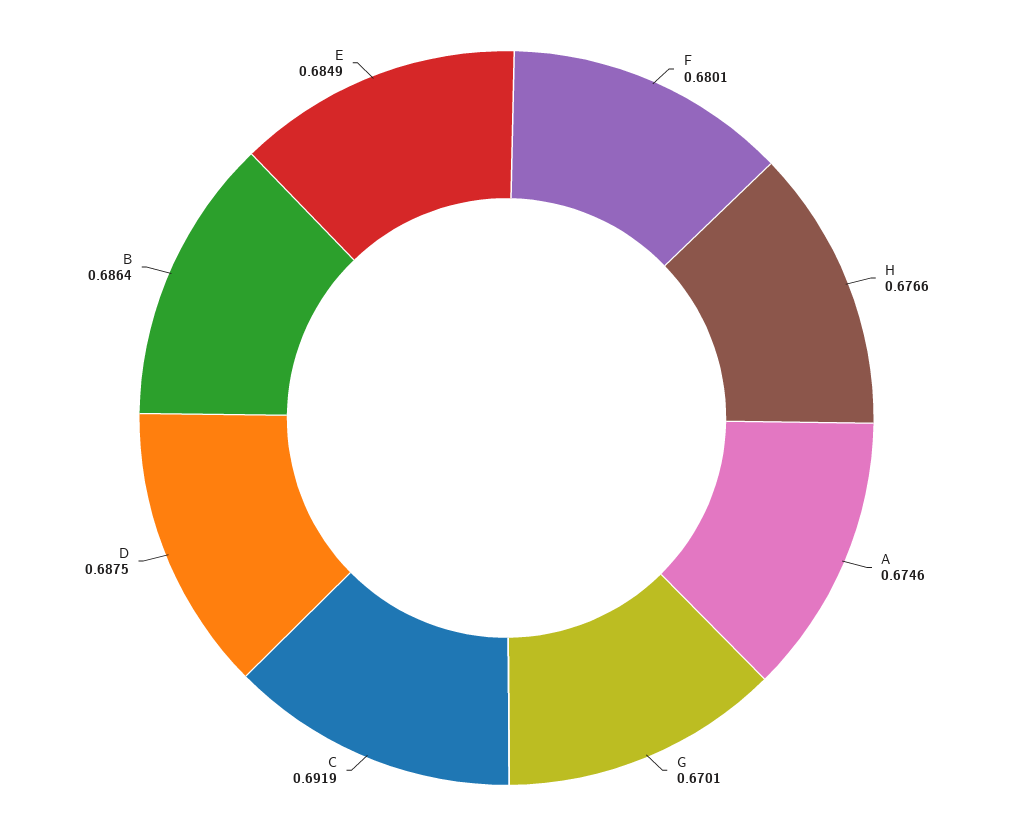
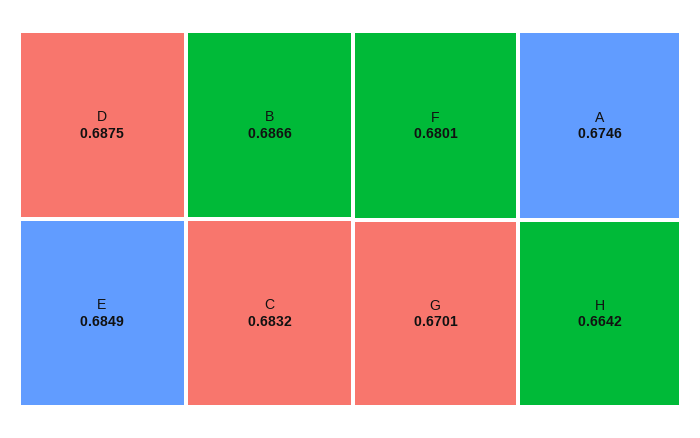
  {
    "F": 0.6801,
-   "H": 0.6766,
+   "H": 0.6642,
    "A": 0.6746,
    "G": 0.6701,
-   "C": 0.6919,
+   "C": 0.6832,
    "D": 0.6875,
-   "B": 0.6864,
+   "B": 0.6866,
    "E": 0.6849
  }

